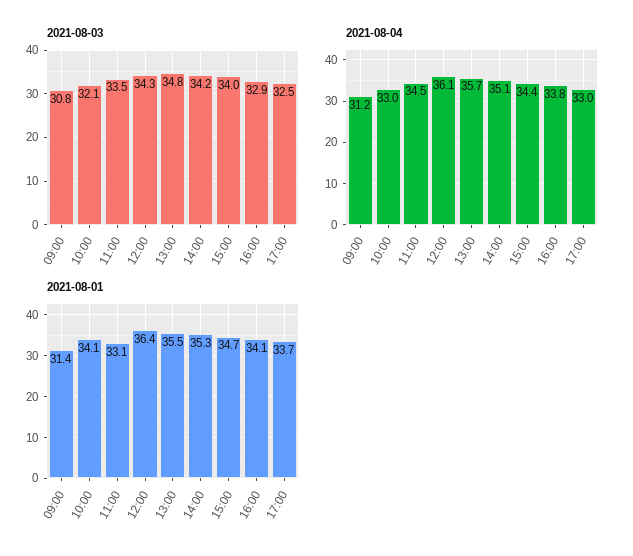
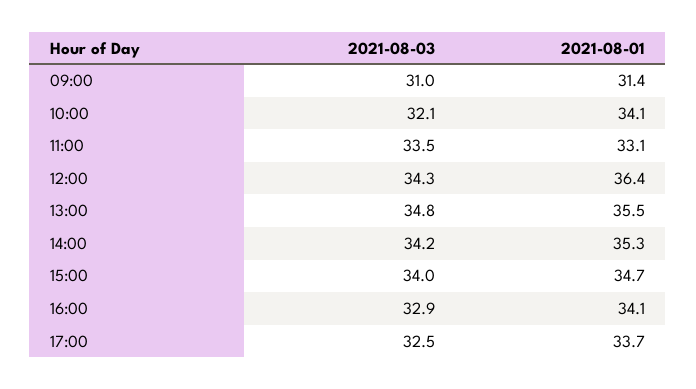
  {
    "2021-08-03": {
-     "09:00": 30.8,
+     "09:00": 31,
      "10:00": 32.1,
      "11:00": 33.5,
      "12:00": 34.3,
      "13:00": 34.8,
      "14:00": 34.2,
      "15:00": 34,
      "16:00": 32.9,
      "17:00": 32.5
    },
-   "2021-08-04": {
-     "09:00": 31.2,
-     "10:00": 33,
-     "11:00": 34.5,
-     "12:00": 36.1,
-     "13:00": 35.7,
-     "14:00": 35.1,
-     "15:00": 34.4,
-     "16:00": 33.8,
-     "17:00": 33
-   },
    "2021-08-01": {
      "09:00": 31.4,
      "10:00": 34.1,
      "11:00": 33.1,
      "12:00": 36.4,
      "13:00": 35.5,
      "14:00": 35.3,
      "15:00": 34.7,
      "16:00": 34.1,
      "17:00": 33.7
    }
  }

